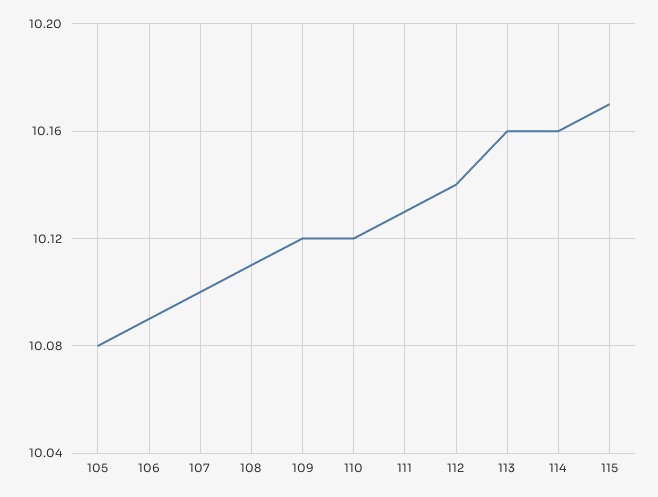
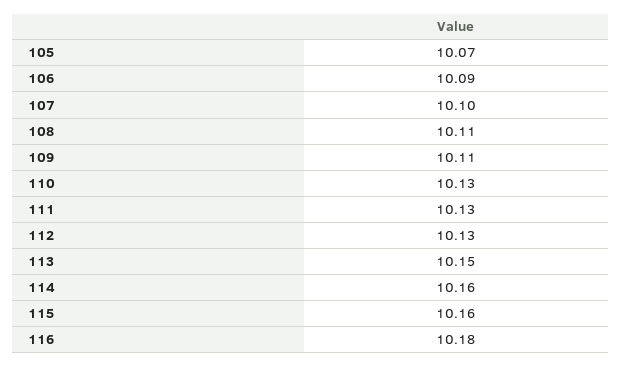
  {
-   "105": 10.08,
+   "105": 10.07,
    "106": 10.09,
    "107": 10.1,
    "108": 10.11,
-   "109": 10.12,
+   "109": 10.11,
-   "110": 10.12,
+   "110": 10.13,
    "111": 10.13,
-   "112": 10.14,
+   "112": 10.13,
-   "113": 10.16,
+   "113": 10.15,
    "114": 10.16,
-   "115": 10.17
+   "115": 10.16,
+   "116": 10.18
  }

